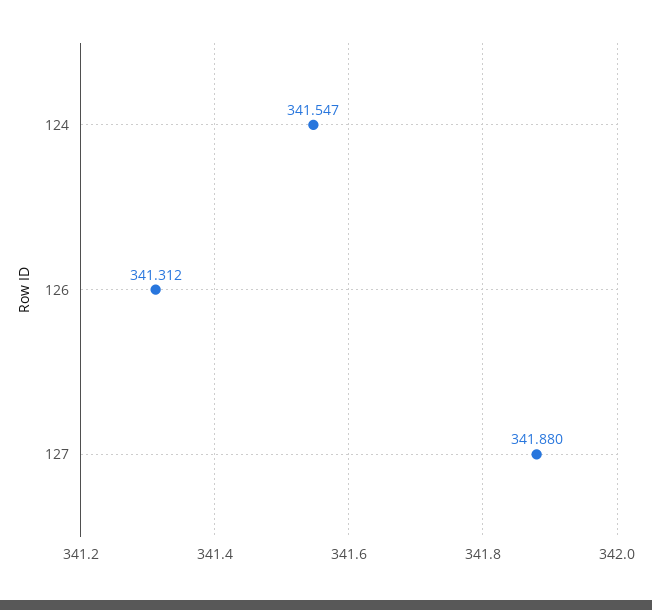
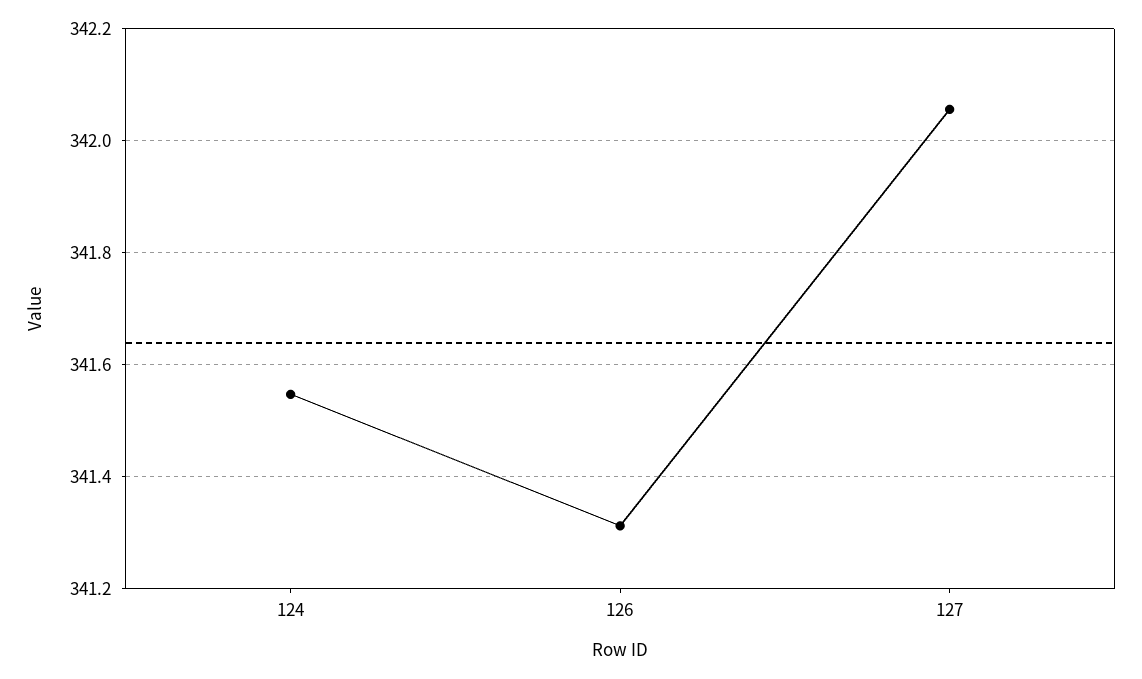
  {
    "124": 341.547,
    "126": 341.312,
-   "127": 341.88
+   "127": 342.06
  }

